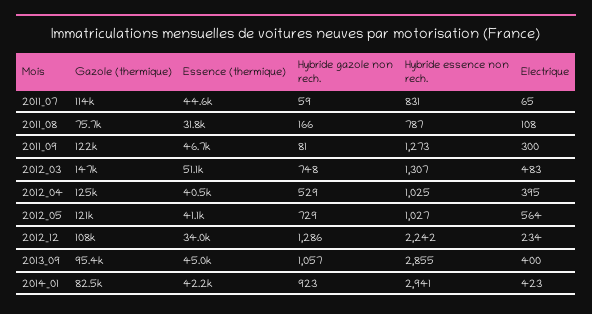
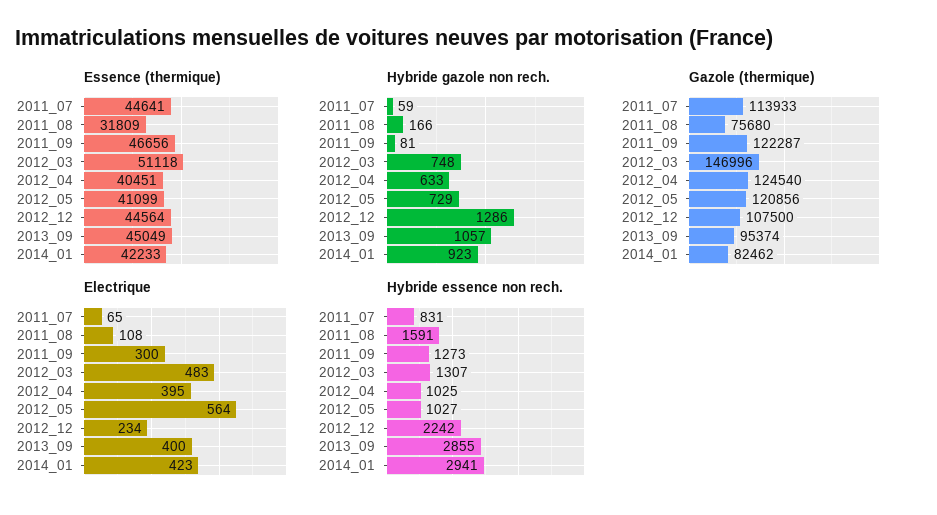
  {
    "Gazole (thermique)": {
      "2011_07": 113933,
      "2011_08": 75680,
      "2011_09": 122287,
      "2012_03": 146996,
      "2012_04": 124540,
      "2012_05": 120856,
      "2012_12": 107500,
      "2013_09": 95374,
      "2014_01": 82462
    },
    "Essence (thermique)": {
      "2011_07": 44641,
      "2011_08": 31809,
      "2011_09": 46656,
      "2012_03": 51118,
      "2012_04": 40451,
      "2012_05": 41099,
-     "2012_12": 34000,
+     "2012_12": 44564,
      "2013_09": 45049,
      "2014_01": 42233
    },
    "Hybride gazole non rech.": {
      "2011_07": 59,
      "2011_08": 166,
      "2011_09": 81,
      "2012_03": 748,
-     "2012_04": 529,
+     "2012_04": 633,
      "2012_05": 729,
      "2012_12": 1286,
      "2013_09": 1057,
      "2014_01": 923
    },
    "Hybride essence non rech.": {
      "2011_07": 831,
-     "2011_08": 787,
+     "2011_08": 1591,
      "2011_09": 1273,
      "2012_03": 1307,
      "2012_04": 1025,
      "2012_05": 1027,
      "2012_12": 2242,
      "2013_09": 2855,
      "2014_01": 2941
    },
    "Electrique": {
      "2011_07": 65,
      "2011_08": 108,
      "2011_09": 300,
      "2012_03": 483,
      "2012_04": 395,
      "2012_05": 564,
      "2012_12": 234,
      "2013_09": 400,
      "2014_01": 423
    }
  }

